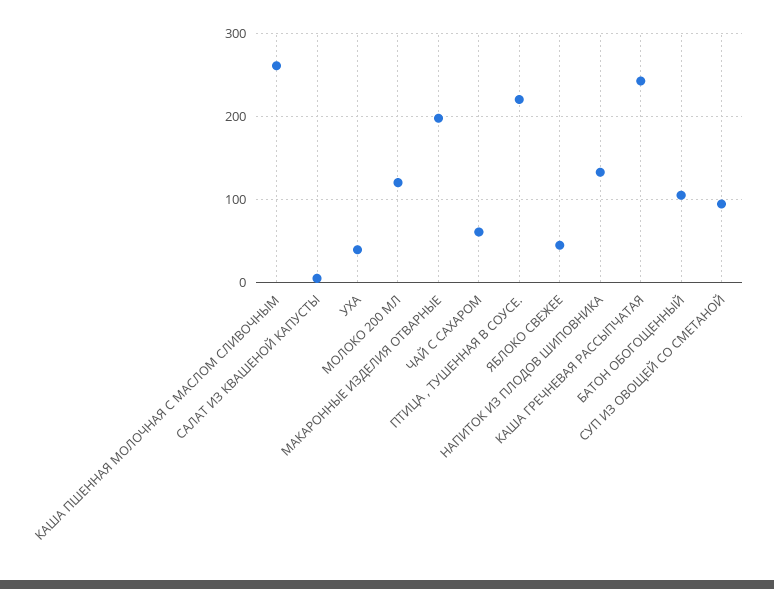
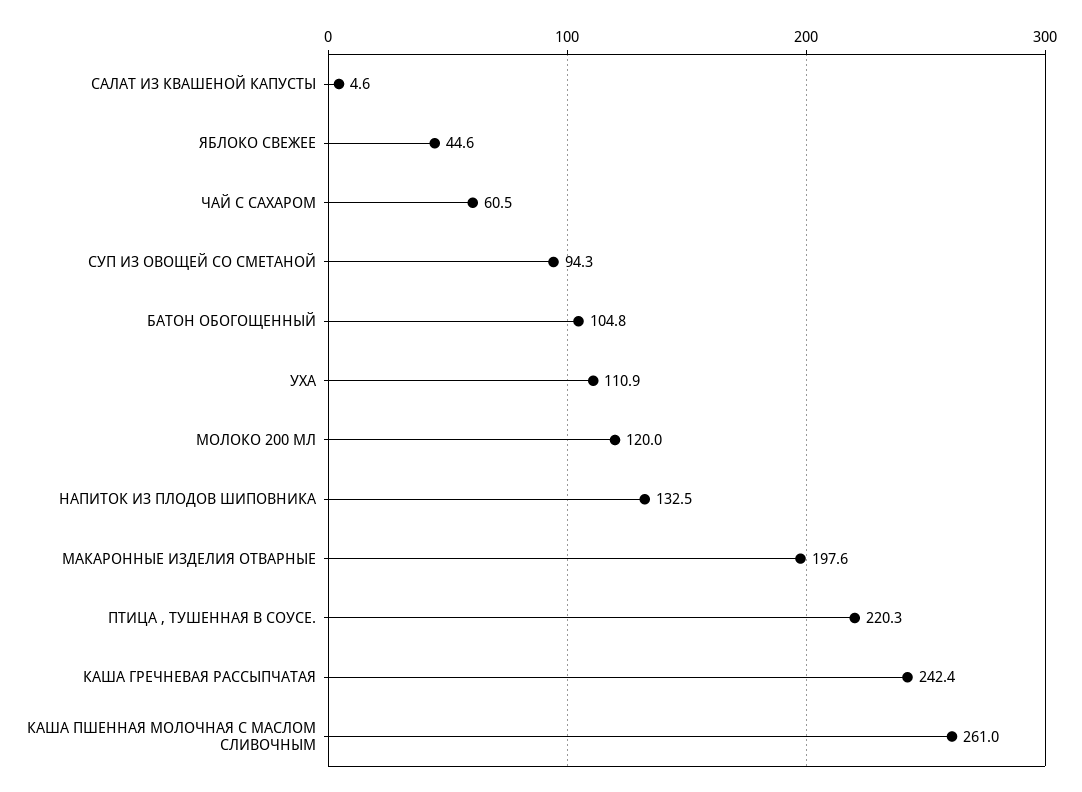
  {
    "КАША ПШЕННАЯ МОЛОЧНАЯ С МАСЛОМ СЛИВОЧНЫМ": 261,
    "САЛАТ ИЗ КВАШЕНОЙ КАПУСТЫ": 4.6,
-   "УХА": 40,
+   "УХА": 110.9,
    "МОЛОКО 200 МЛ": 120,
    "МАКАРОННЫЕ ИЗДЕЛИЯ ОТВАРНЫЕ": 197.6,
    "ЧАЙ С САХАРОМ": 60.5,
    "ПТИЦА , ТУШЕННАЯ В СОУСЕ.": 220.3,
    "ЯБЛОКО СВЕЖЕЕ": 44.6,
    "НАПИТОК ИЗ ПЛОДОВ ШИПОВНИКА": 132.5,
    "КАША ГРЕЧНЕВАЯ РАССЫПЧАТАЯ": 242.4,
    "БАТОН ОБОГОЩЕННЫЙ": 104.8,
    "СУП ИЗ ОВОЩЕЙ СО СМЕТАНОЙ": 94.3
  }

